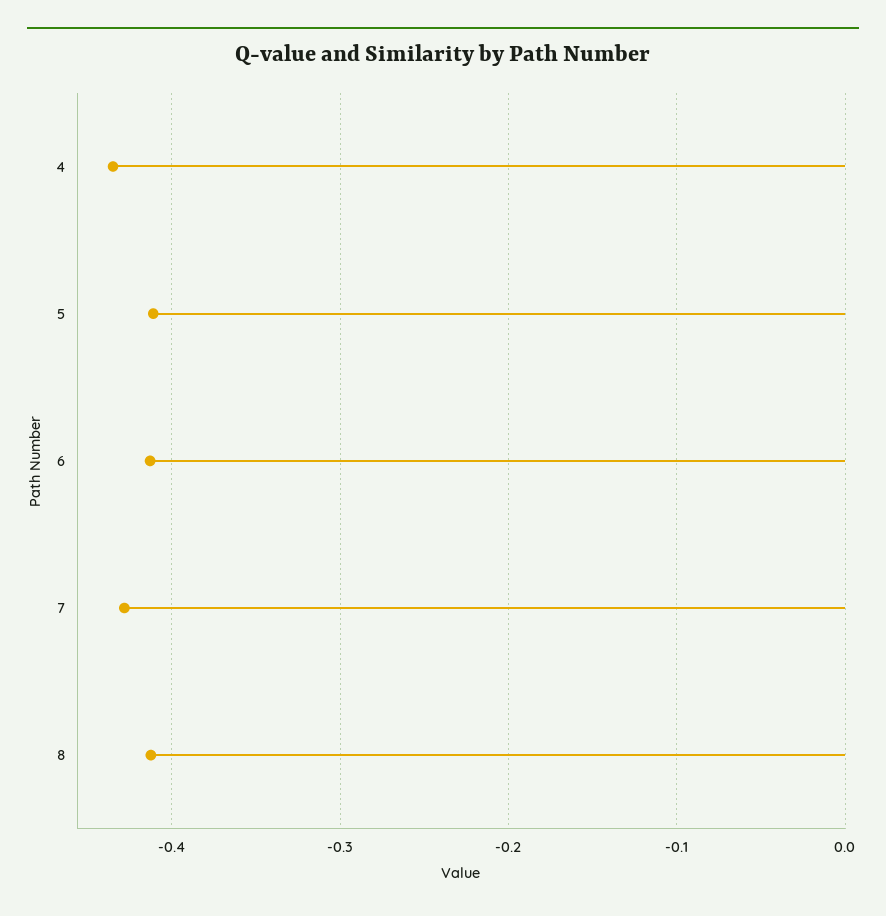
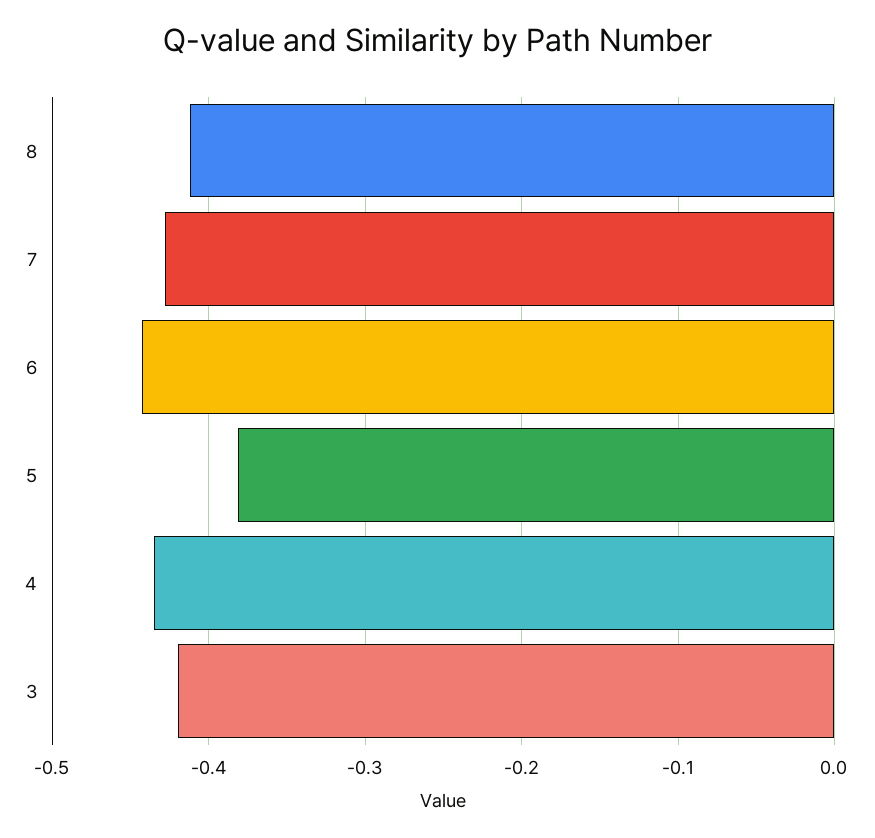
  {
    "4": -0.43,
-   "5": -0.41,
+   "5": -0.38,
-   "6": -0.41,
+   "6": -0.44,
    "7": -0.43,
-   "8": -0.41
+   "8": -0.41,
+   "3": -0.42
  }

